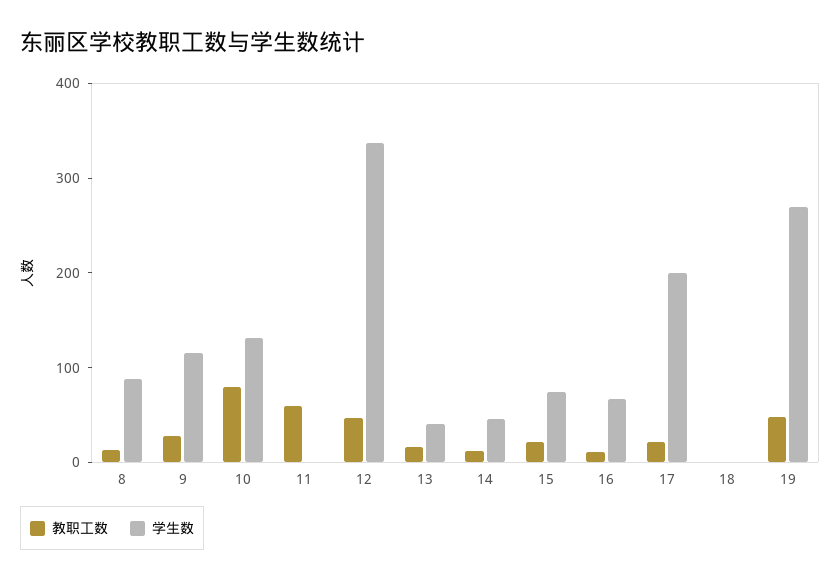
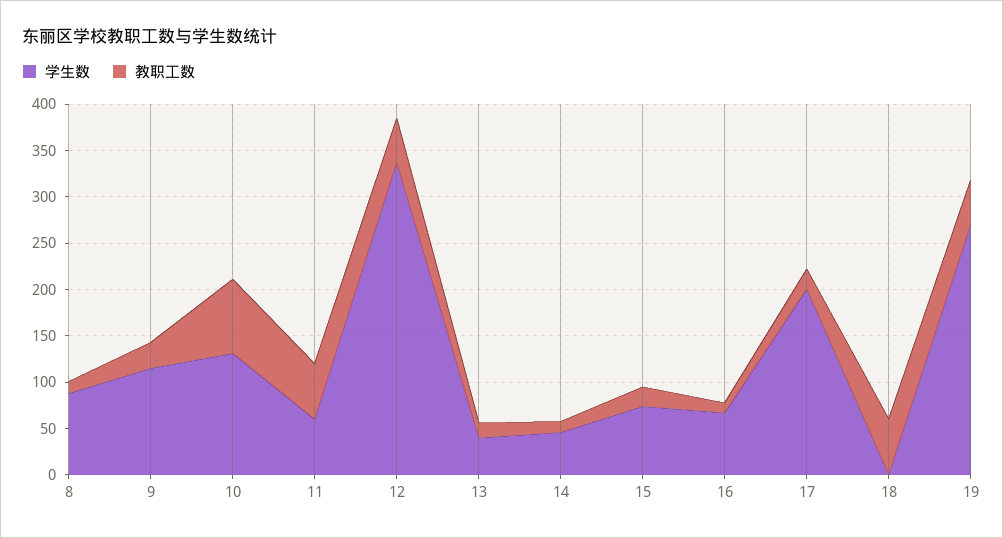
  {
    "教职工数": {
      "8": 10,
      "9": 30,
      "10": 80,
      "11": 60,
      "12": 50,
      "13": 20,
      "14": 10,
      "15": 20,
      "16": 10,
      "17": 20,
-     "18": 0,
+     "18": 60,
      "19": 50
    },
    "学生数": {
      "8": 90,
      "9": 120,
      "10": 130,
-     "11": 0,
+     "11": 60,
      "12": 340,
      "13": 40,
      "14": 50,
      "15": 70,
      "16": 70,
      "17": 200,
      "18": 0,
      "19": 270
    }
  }

